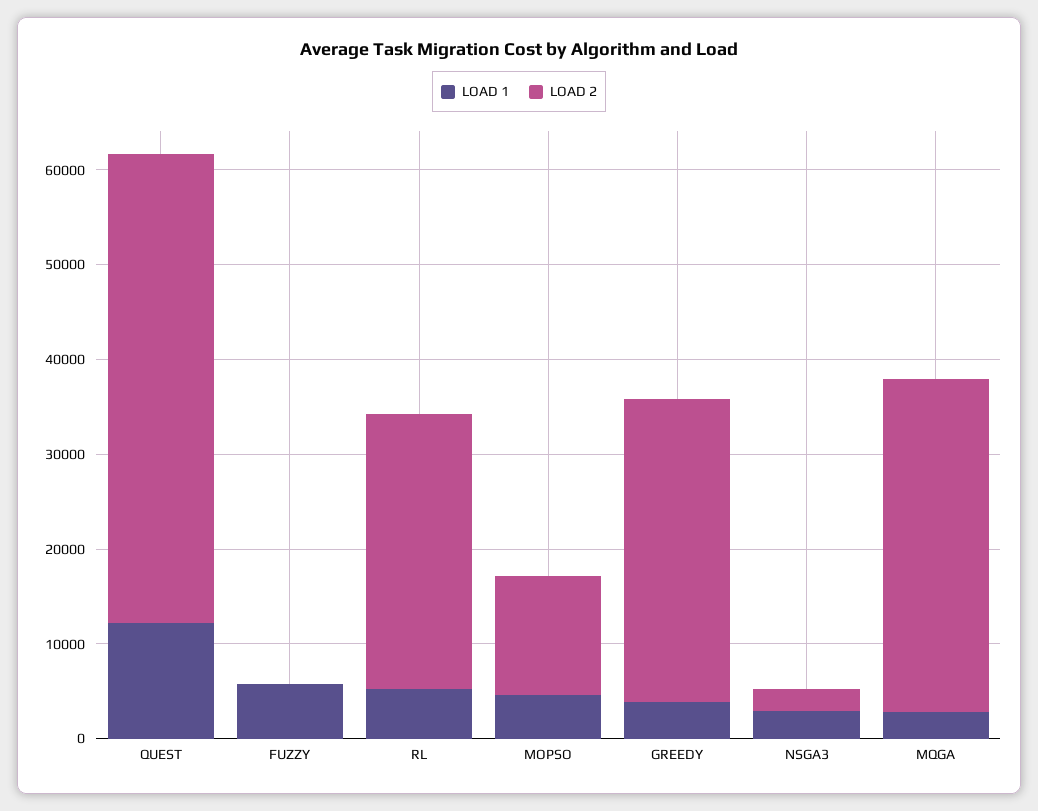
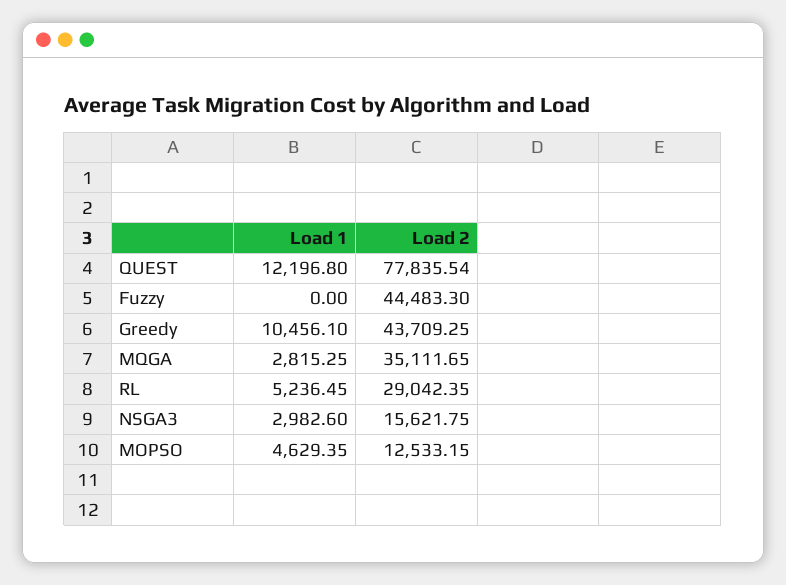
  {
    "LOAD 1": {
      "QUEST": 12196.8,
-     "FUZZY": 6000,
+     "FUZZY": 0,
      "RL": 5236.45,
      "MOPSO": 4629.35,
-     "GREEDY": 4000,
+     "GREEDY": 10456.1,
      "NSGA3": 2982.6,
      "MQGA": 2815.25
    },
    "LOAD 2": {
-     "QUEST": 50000,
+     "QUEST": 77835.54,
-     "FUZZY": 0,
+     "FUZZY": 44483.3,
      "RL": 29042.35,
      "MOPSO": 12533.15,
-     "GREEDY": 32000,
+     "GREEDY": 43709.25,
-     "NSGA3": 2000,
+     "NSGA3": 15621.75,
      "MQGA": 35111.65
    }
  }

